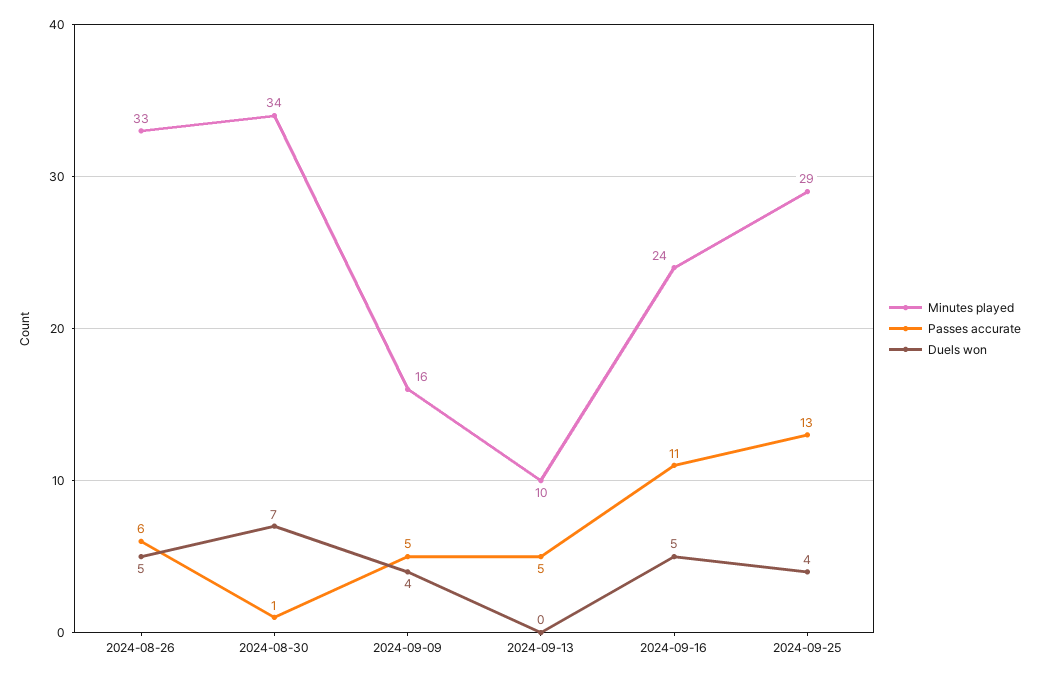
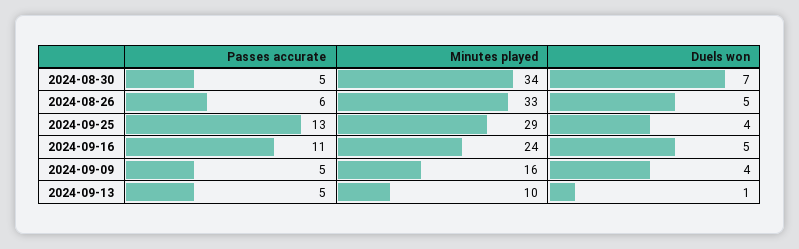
  {
    "Minutes played": {
      "2024-08-26": 33,
      "2024-08-30": 34,
      "2024-09-09": 16,
      "2024-09-13": 10,
      "2024-09-16": 24,
      "2024-09-25": 29
    },
    "Passes accurate": {
      "2024-08-26": 6,
-     "2024-08-30": 1,
+     "2024-08-30": 5,
      "2024-09-09": 5,
      "2024-09-13": 5,
      "2024-09-16": 11,
      "2024-09-25": 13
    },
    "Duels won": {
      "2024-08-26": 5,
      "2024-08-30": 7,
      "2024-09-09": 4,
-     "2024-09-13": 0,
+     "2024-09-13": 1,
      "2024-09-16": 5,
      "2024-09-25": 4
    }
  }

